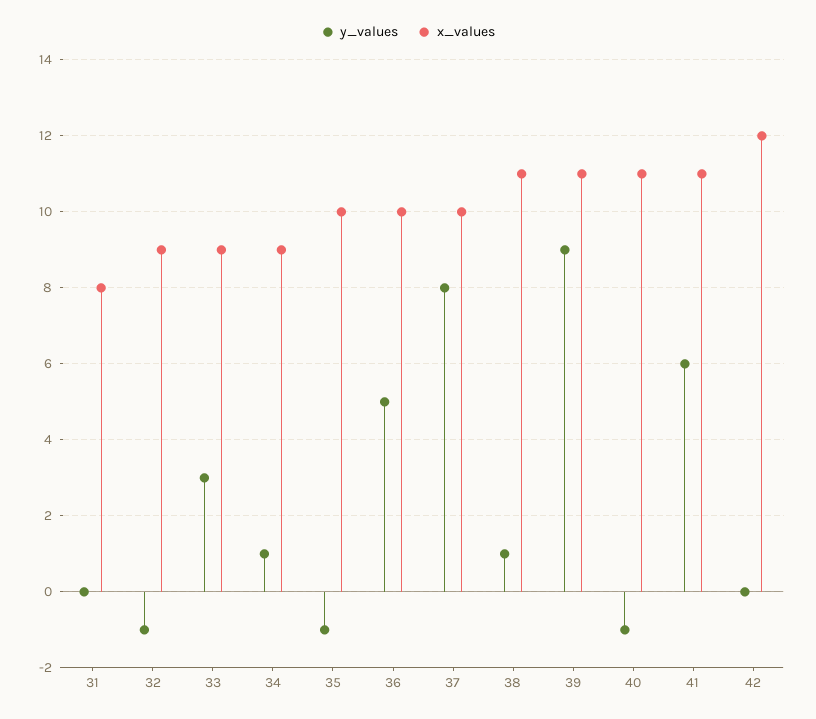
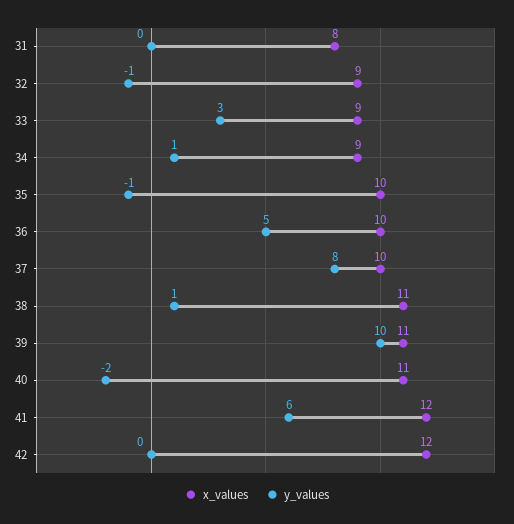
  {
    "y_values": {
      "31": 0,
      "32": -1,
      "33": 3,
      "34": 1,
      "35": -1,
      "36": 5,
      "37": 8,
      "38": 1,
-     "39": 9,
+     "39": 10,
-     "40": -1,
+     "40": -2,
      "41": 6,
      "42": 0
    },
    "x_values": {
      "31": 8,
      "32": 9,
      "33": 9,
      "34": 9,
      "35": 10,
      "36": 10,
      "37": 10,
      "38": 11,
      "39": 11,
      "40": 11,
-     "41": 11,
+     "41": 12,
      "42": 12
    }
  }

